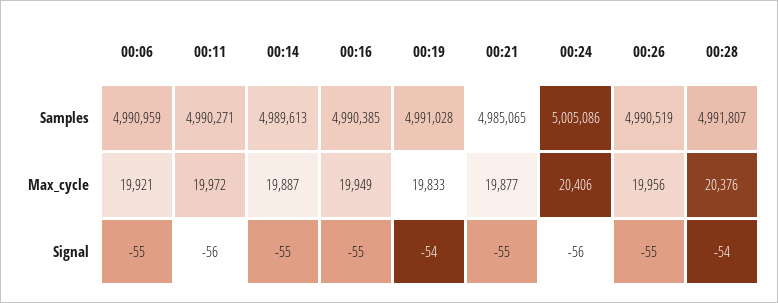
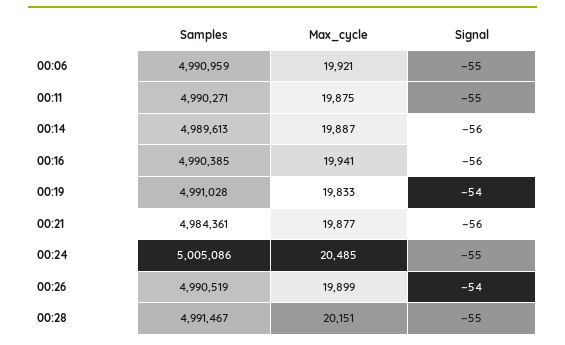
  {
    "00:06": {
      "Samples": 4990959,
      "Max_cycle": 19921,
      "Signal": -55
    },
    "00:11": {
      "Samples": 4990271,
-     "Max_cycle": 19972,
+     "Max_cycle": 19875,
-     "Signal": -56
+     "Signal": -55
    },
    "00:14": {
      "Samples": 4989613,
      "Max_cycle": 19887,
-     "Signal": -55
+     "Signal": -56
    },
    "00:16": {
      "Samples": 4990385,
-     "Max_cycle": 19949,
+     "Max_cycle": 19941,
-     "Signal": -55
+     "Signal": -56
    },
    "00:19": {
      "Samples": 4991028,
      "Max_cycle": 19833,
      "Signal": -54
    },
    "00:21": {
-     "Samples": 4985065,
+     "Samples": 4984361,
      "Max_cycle": 19877,
-     "Signal": -55
+     "Signal": -56
    },
    "00:24": {
      "Samples": 5005086,
-     "Max_cycle": 20406,
+     "Max_cycle": 20485,
-     "Signal": -56
+     "Signal": -55
    },
    "00:26": {
      "Samples": 4990519,
-     "Max_cycle": 19956,
+     "Max_cycle": 19899,
-     "Signal": -55
+     "Signal": -54
    },
    "00:28": {
-     "Samples": 4991807,
+     "Samples": 4991467,
-     "Max_cycle": 20376,
+     "Max_cycle": 20151,
-     "Signal": -54
+     "Signal": -55
    }
  }

